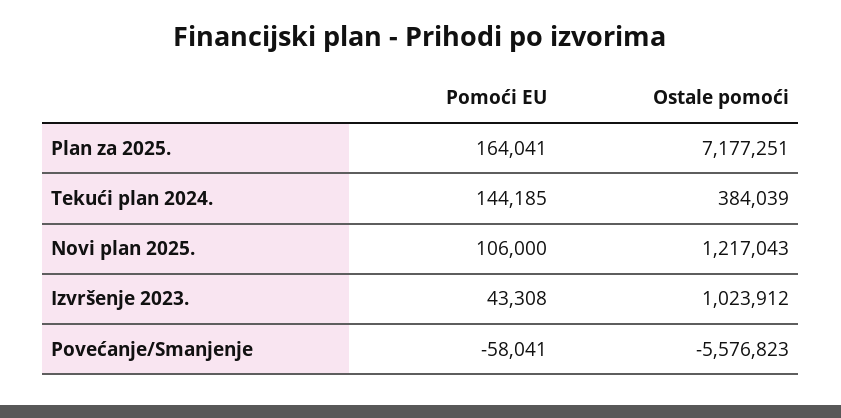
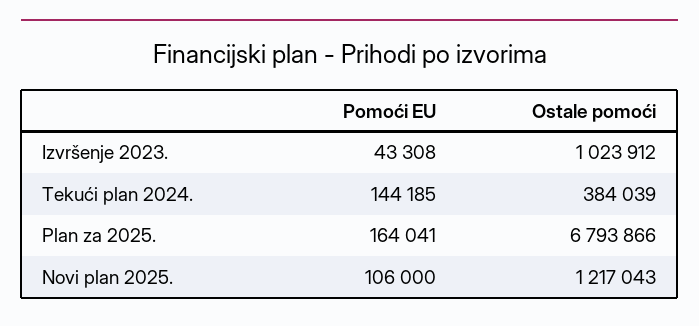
  {
    "Pomoći EU": {
      "Plan za 2025.": 164041,
      "Tekući plan 2024.": 144185,
      "Novi plan 2025.": 106000,
-     "Izvršenje 2023.": 43308,
+     "Izvršenje 2023.": 43308
-     "Povećanje/Smanjenje": -58041
    },
    "Ostale pomoći": {
-     "Plan za 2025.": 7177251,
+     "Plan za 2025.": 6793866,
      "Tekući plan 2024.": 384039,
      "Novi plan 2025.": 1217043,
-     "Izvršenje 2023.": 1023912,
+     "Izvršenje 2023.": 1023912
-     "Povećanje/Smanjenje": -5576823
    }
  }

